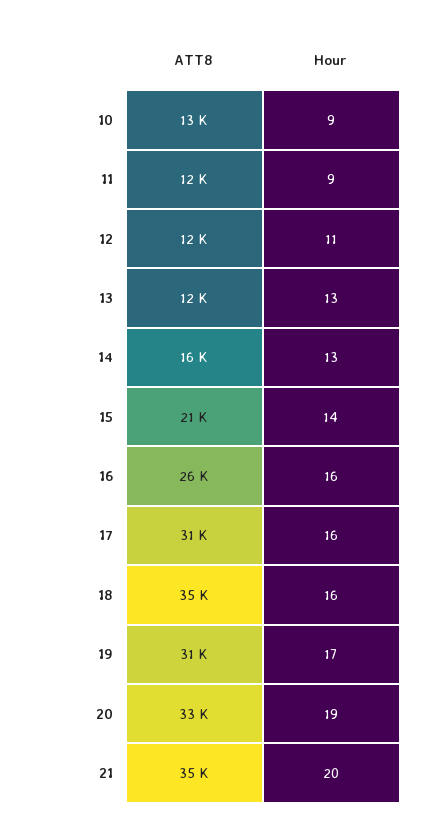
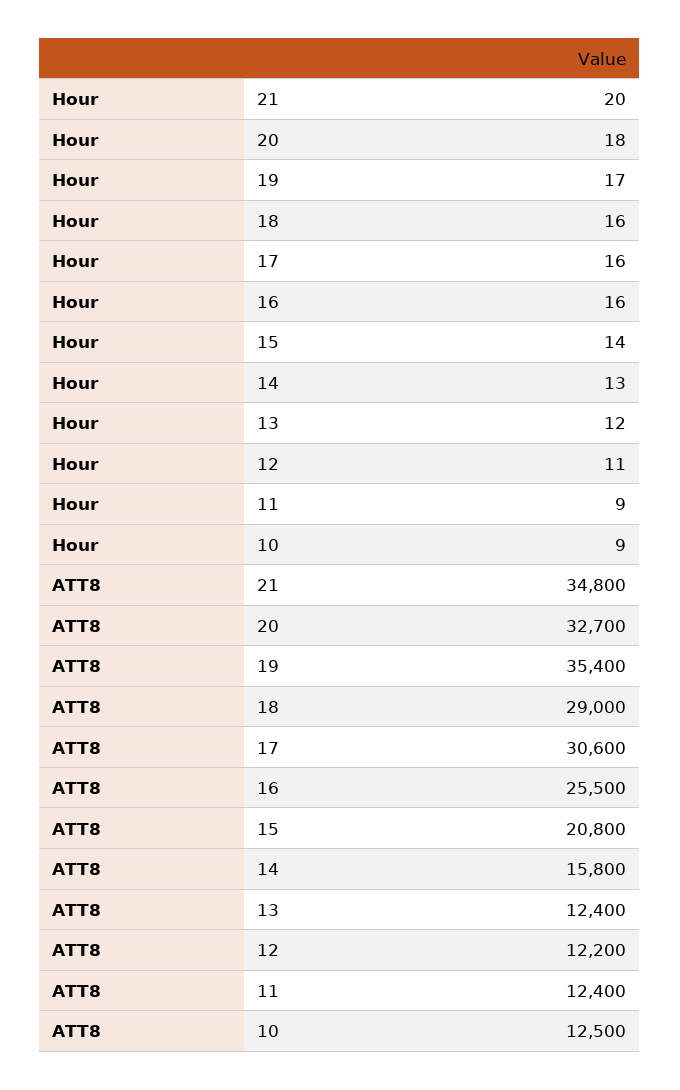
  {
    "ATT8": {
      "10": 12500,
      "11": 12400,
      "12": 12200,
      "13": 12400,
      "14": 15800,
      "15": 20800,
      "16": 25500,
      "17": 30600,
-     "18": 35000,
+     "18": 29000,
-     "19": 31000,
+     "19": 35400,
      "20": 32700,
      "21": 34800
    },
    "Hour": {
      "10": 9,
      "11": 9,
      "12": 11,
-     "13": 13,
+     "13": 12,
      "14": 13,
      "15": 14,
      "16": 16,
      "17": 16,
      "18": 16,
      "19": 17,
-     "20": 19,
+     "20": 18,
      "21": 20
    }
  }

